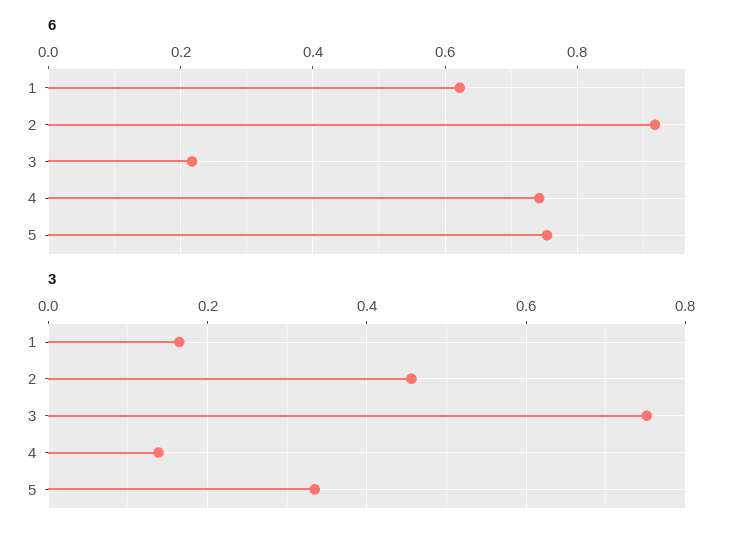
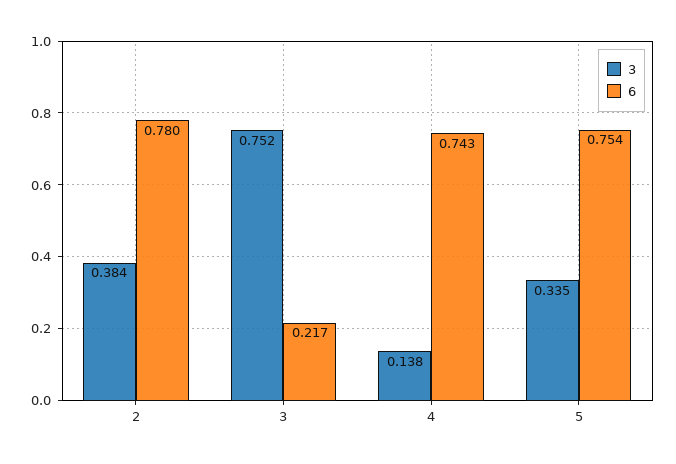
  {
    "6": {
-     "1": 0.62,
-     "2": 0.92,
+     "2": 0.78,
      "3": 0.217,
      "4": 0.743,
      "5": 0.754
    },
    "3": {
-     "1": 0.16,
-     "2": 0.46,
+     "2": 0.384,
      "3": 0.752,
      "4": 0.138,
      "5": 0.335
    }
  }

